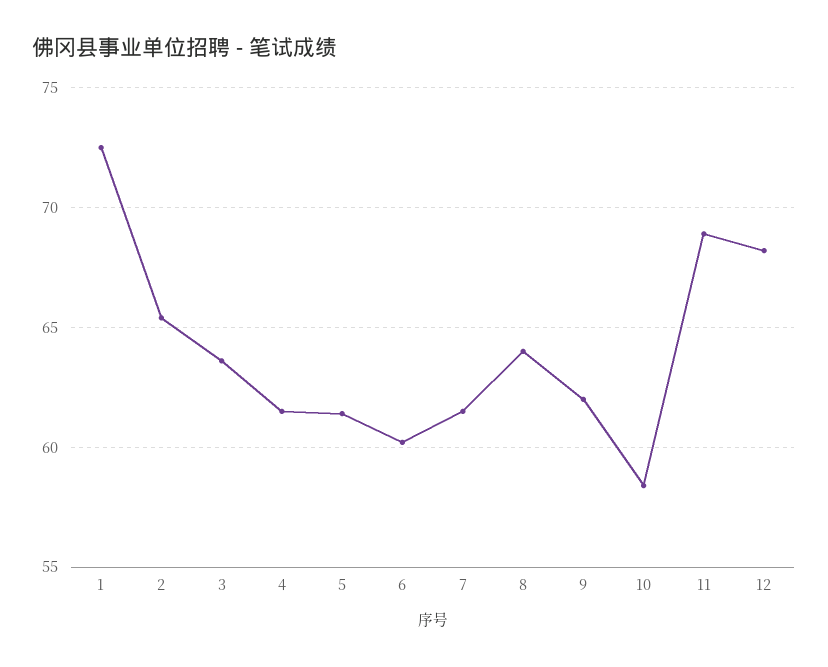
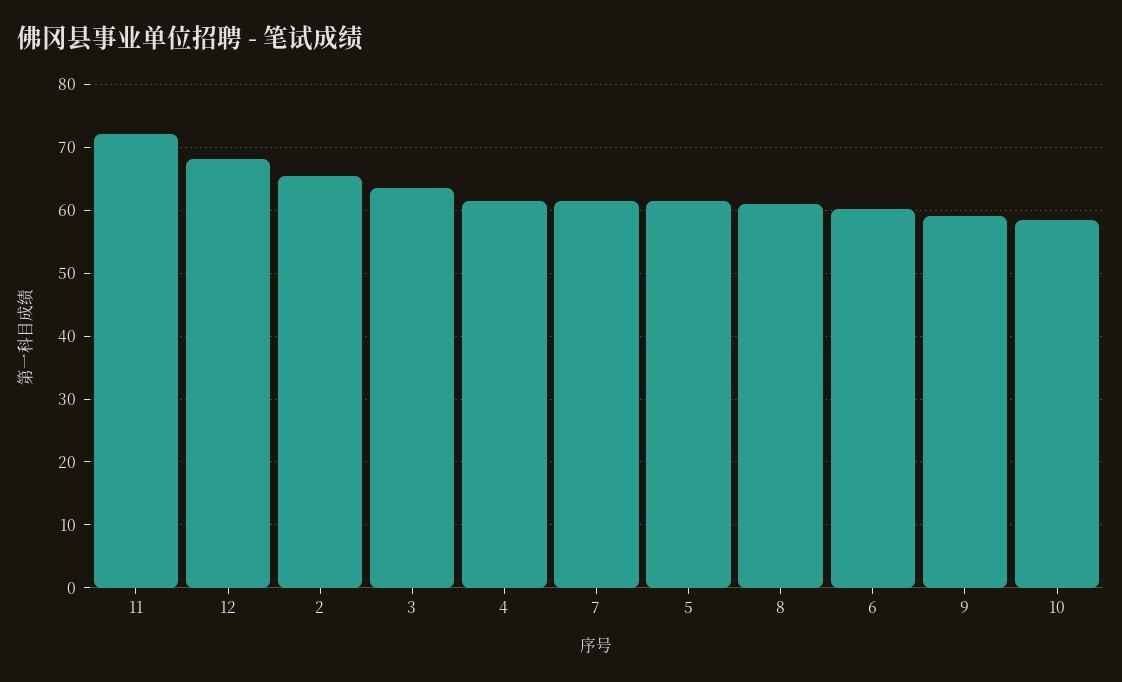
  {
-   "1": 72.5,
    "2": 65.5,
    "3": 63.5,
    "4": 61.5,
    "5": 61.5,
    "6": 60,
    "7": 61.5,
-   "8": 64,
+   "8": 61,
-   "9": 62,
+   "9": 59,
    "10": 58.5,
-   "11": 69,
+   "11": 72,
    "12": 68
  }

